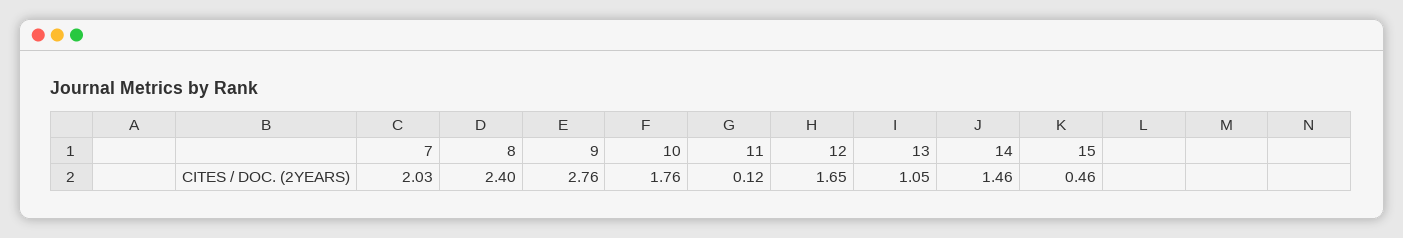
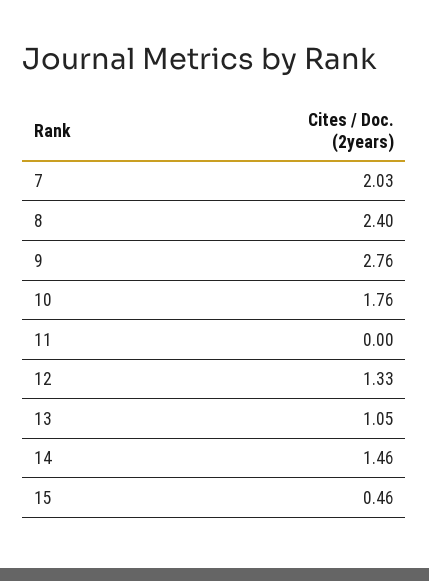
  {
    "7": 2.03,
    "8": 2.4,
    "9": 2.76,
    "10": 1.76,
-   "11": 0.12,
+   "11": 0,
-   "12": 1.65,
+   "12": 1.33,
    "13": 1.05,
    "14": 1.46,
    "15": 0.46
  }

